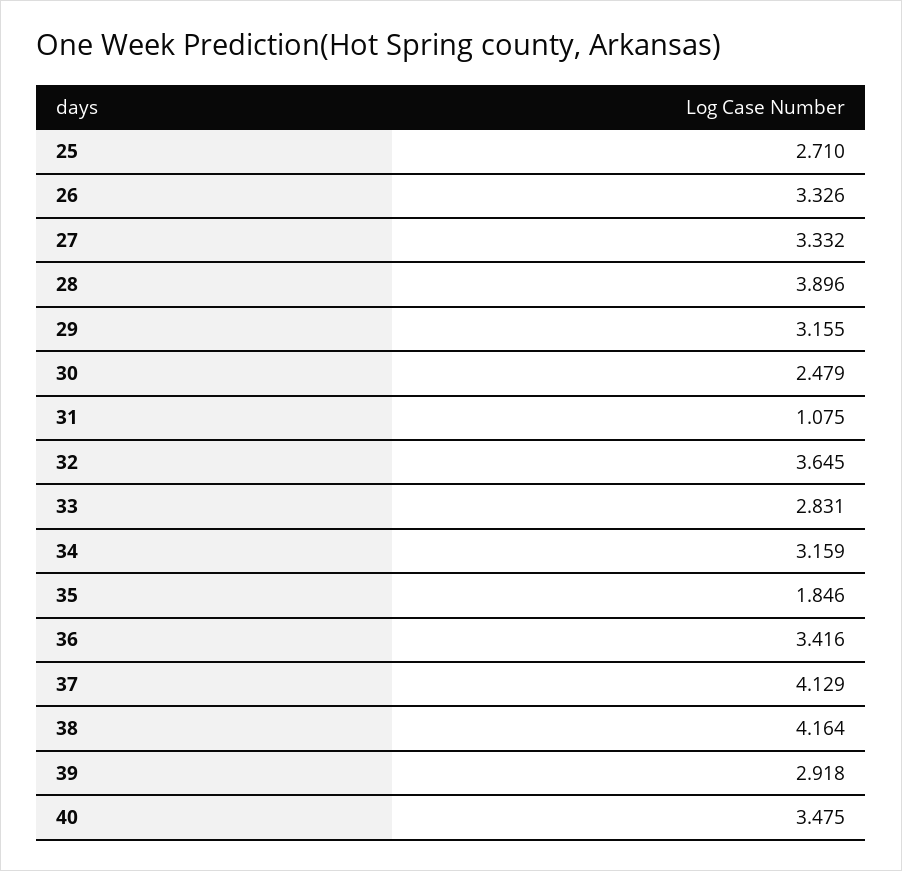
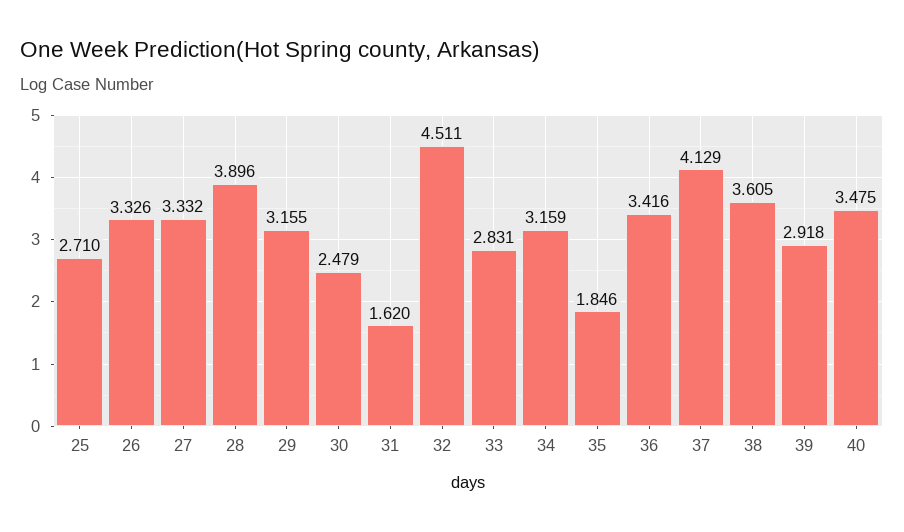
  {
    "25": 2.71,
    "26": 3.326,
    "27": 3.332,
    "28": 3.896,
    "29": 3.155,
    "30": 2.479,
-   "31": 1.075,
+   "31": 1.62,
-   "32": 3.645,
+   "32": 4.511,
    "33": 2.831,
    "34": 3.159,
    "35": 1.846,
    "36": 3.416,
    "37": 4.129,
-   "38": 4.164,
+   "38": 3.605,
    "39": 2.918,
    "40": 3.475
  }

